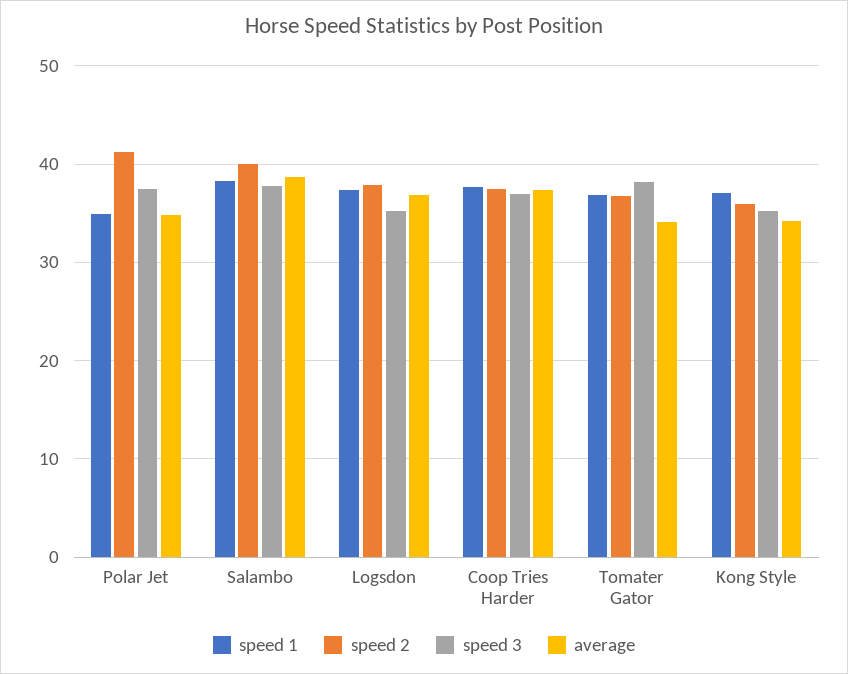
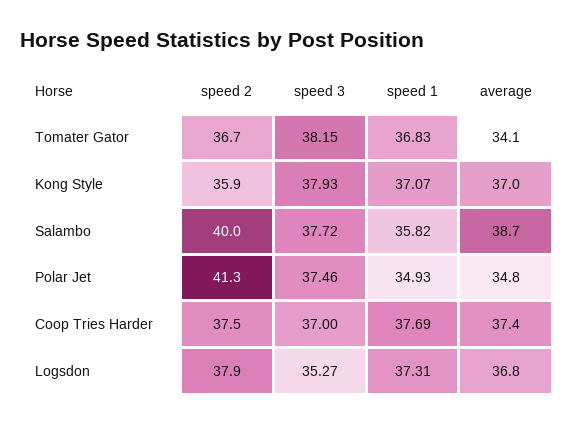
  {
    "speed 1": {
      "Polar Jet": 34.93,
-     "Salambo": 38,
+     "Salambo": 35.82,
      "Logsdon": 37.31,
      "Coop Tries Harder": 37.69,
      "Tomater Gator": 36.83,
      "Kong Style": 37.07
    },
    "speed 2": {
      "Polar Jet": 41.3,
      "Salambo": 40,
      "Logsdon": 37.9,
      "Coop Tries Harder": 37.5,
      "Tomater Gator": 36.7,
      "Kong Style": 35.9
    },
    "speed 3": {
      "Polar Jet": 37.46,
      "Salambo": 37.72,
      "Logsdon": 35.27,
      "Coop Tries Harder": 37,
      "Tomater Gator": 38.15,
-     "Kong Style": 35
+     "Kong Style": 37.93
    },
    "average": {
      "Polar Jet": 34.8,
      "Salambo": 38.7,
      "Logsdon": 36.8,
      "Coop Tries Harder": 37.4,
      "Tomater Gator": 34.1,
-     "Kong Style": 34
+     "Kong Style": 37
    }
  }

